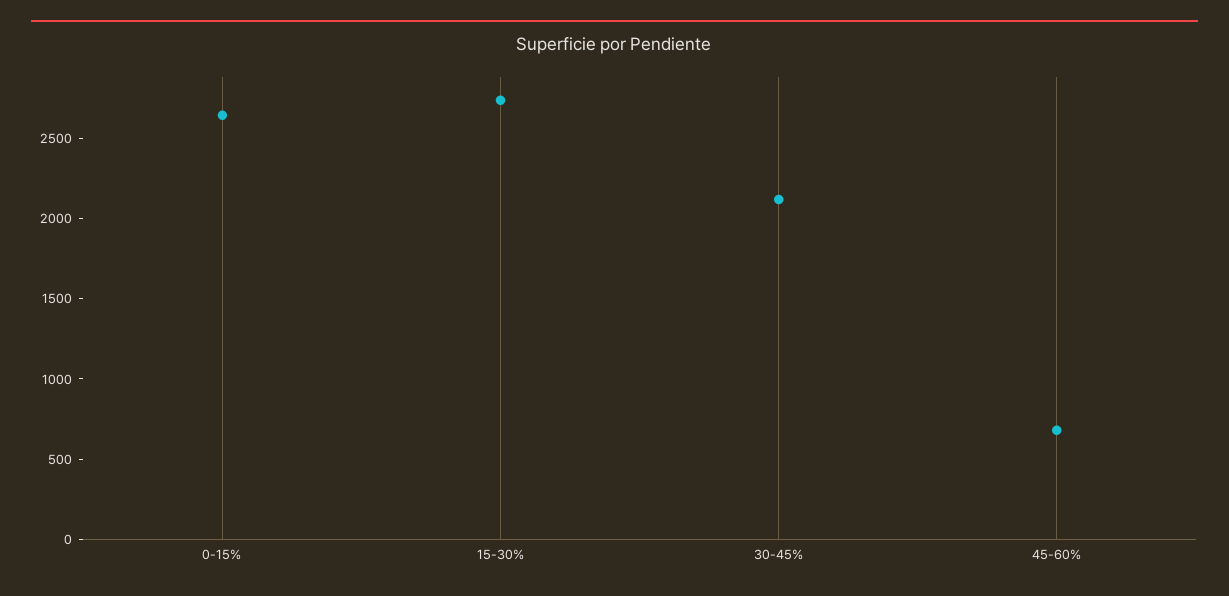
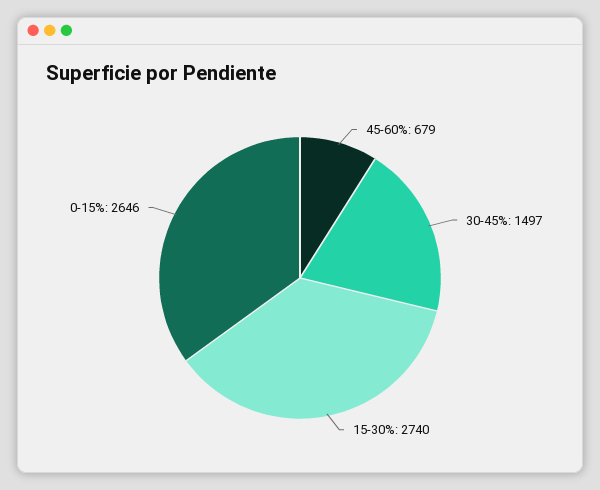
  {
    "0-15%": 2646,
    "15-30%": 2740,
-   "30-45%": 2100,
+   "30-45%": 1497,
    "45-60%": 679
  }

